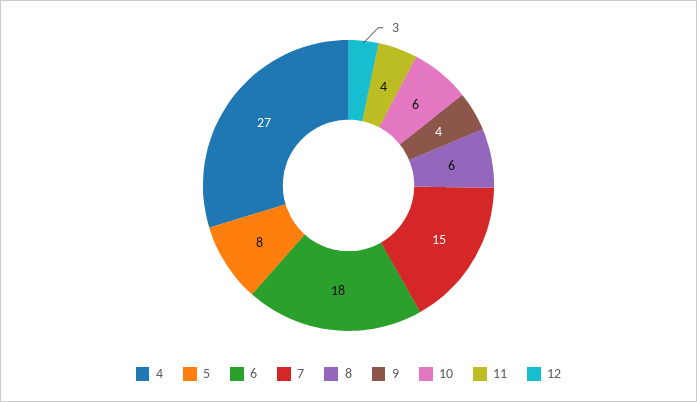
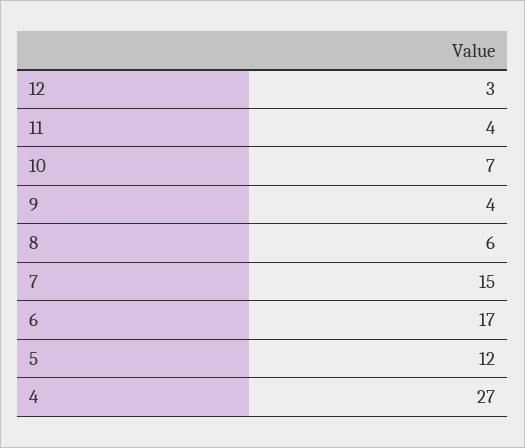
  {
    "4": 27,
-   "5": 8,
+   "5": 12,
-   "6": 18,
+   "6": 17,
    "7": 15,
    "8": 6,
    "9": 4,
-   "10": 6,
+   "10": 7,
    "11": 4,
    "12": 3
  }

